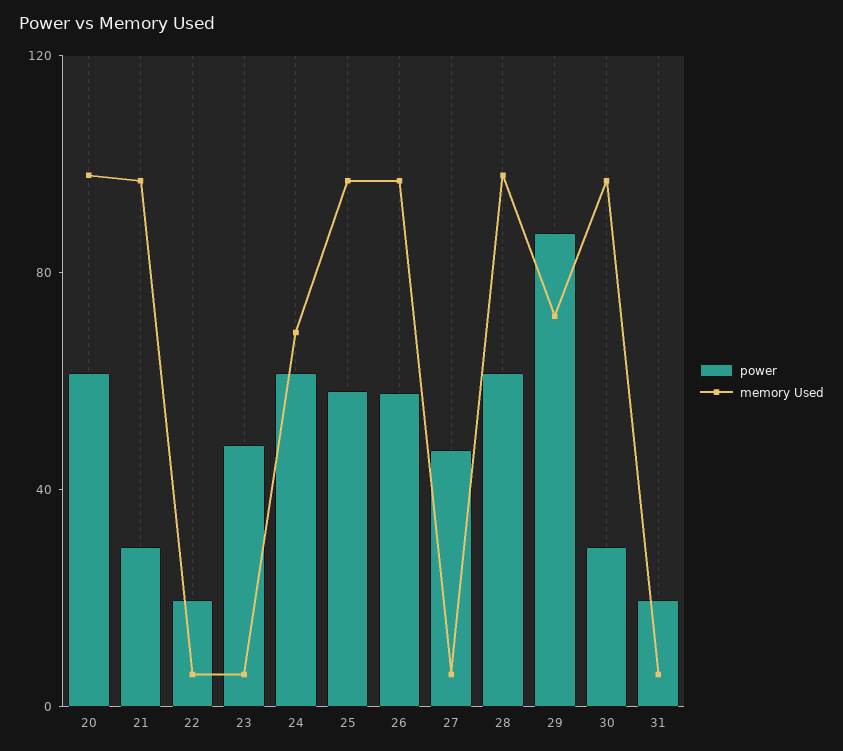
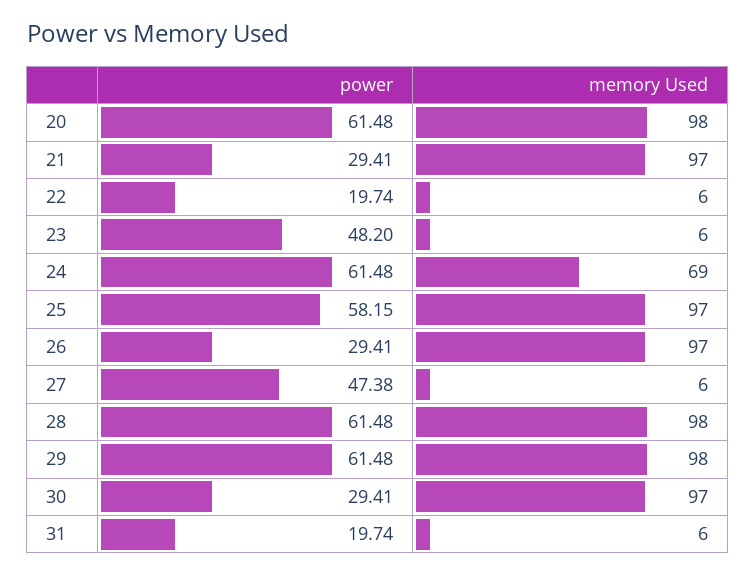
  {
    "power": {
      "20": 61.48,
      "21": 29.41,
      "22": 19.74,
      "23": 48.2,
      "24": 61.48,
      "25": 58.15,
-     "26": 60,
+     "26": 29.41,
      "27": 47.38,
      "28": 61.48,
-     "29": 90,
+     "29": 61.48,
      "30": 29.41,
      "31": 19.74
    },
    "memory Used": {
      "20": 98,
      "21": 97,
      "22": 6,
      "23": 6,
      "24": 69,
      "25": 97,
      "26": 97,
      "27": 6,
      "28": 98,
-     "29": 70,
+     "29": 98,
      "30": 97,
      "31": 6
    }
  }

